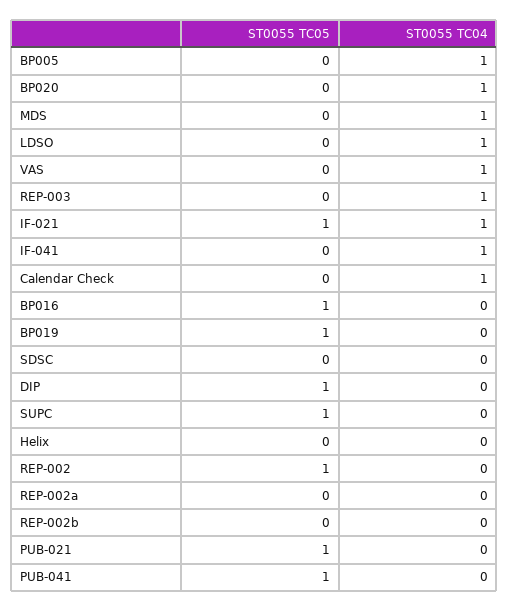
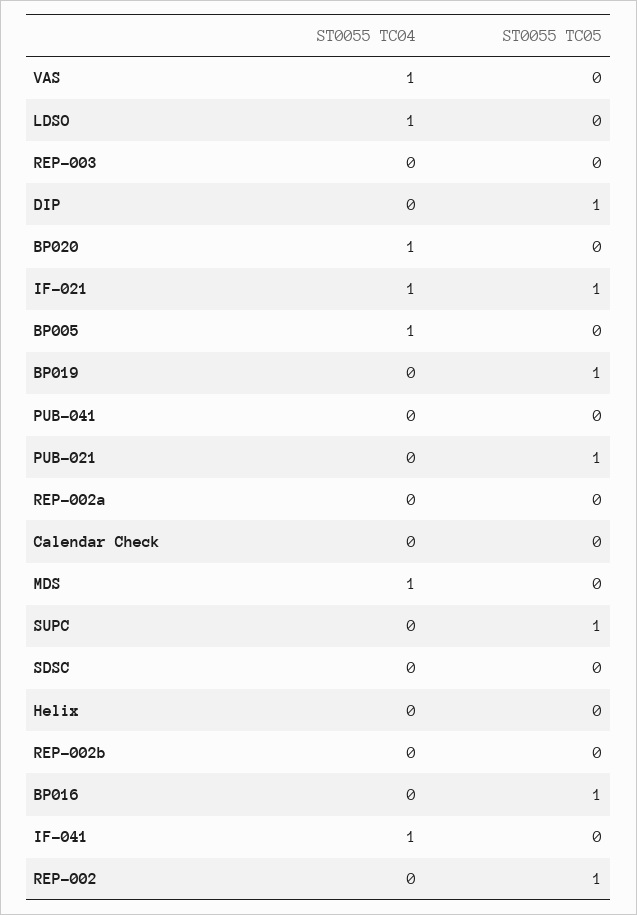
  {
    "ST0055 TC05": {
      "BP005": 0,
      "BP020": 0,
      "MDS": 0,
      "LDSO": 0,
      "VAS": 0,
      "REP-003": 0,
      "IF-021": 1,
      "IF-041": 0,
      "Calendar Check": 0,
      "BP016": 1,
      "BP019": 1,
      "SDSC": 0,
      "DIP": 1,
      "SUPC": 1,
      "Helix": 0,
      "REP-002": 1,
      "REP-002a": 0,
      "REP-002b": 0,
      "PUB-021": 1,
-     "PUB-041": 1
+     "PUB-041": 0
    },
    "ST0055 TC04": {
      "BP005": 1,
      "BP020": 1,
      "MDS": 1,
      "LDSO": 1,
      "VAS": 1,
-     "REP-003": 1,
+     "REP-003": 0,
      "IF-021": 1,
      "IF-041": 1,
-     "Calendar Check": 1,
+     "Calendar Check": 0,
      "BP016": 0,
      "BP019": 0,
      "SDSC": 0,
      "DIP": 0,
      "SUPC": 0,
      "Helix": 0,
      "REP-002": 0,
      "REP-002a": 0,
      "REP-002b": 0,
      "PUB-021": 0,
      "PUB-041": 0
    }
  }

